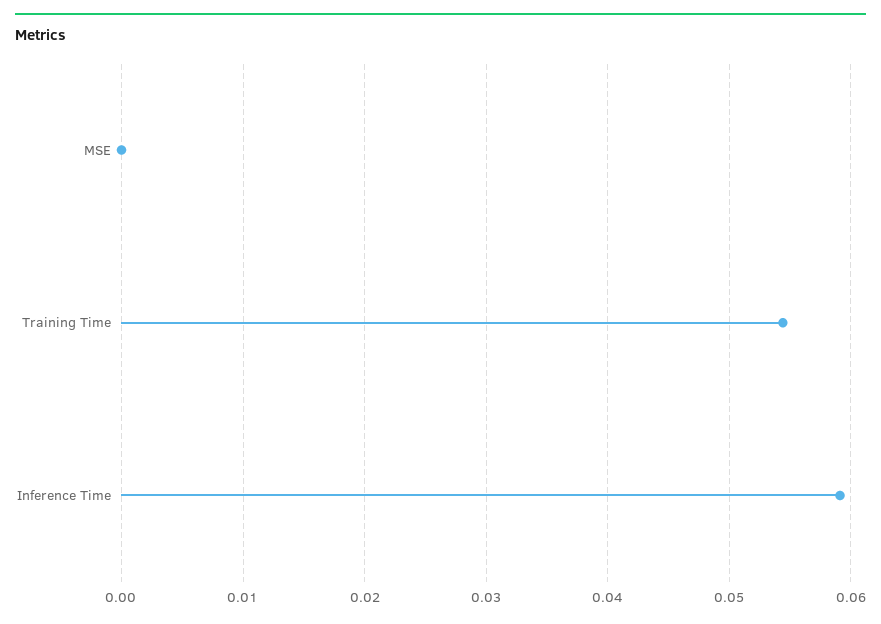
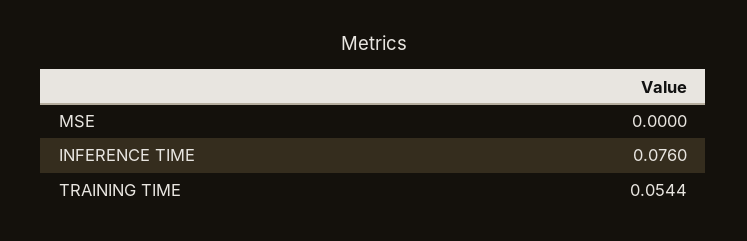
  {
    "MSE": 0,
    "Training Time": 0.0544,
-   "Inference Time": 0.059
+   "Inference Time": 0.076
  }

